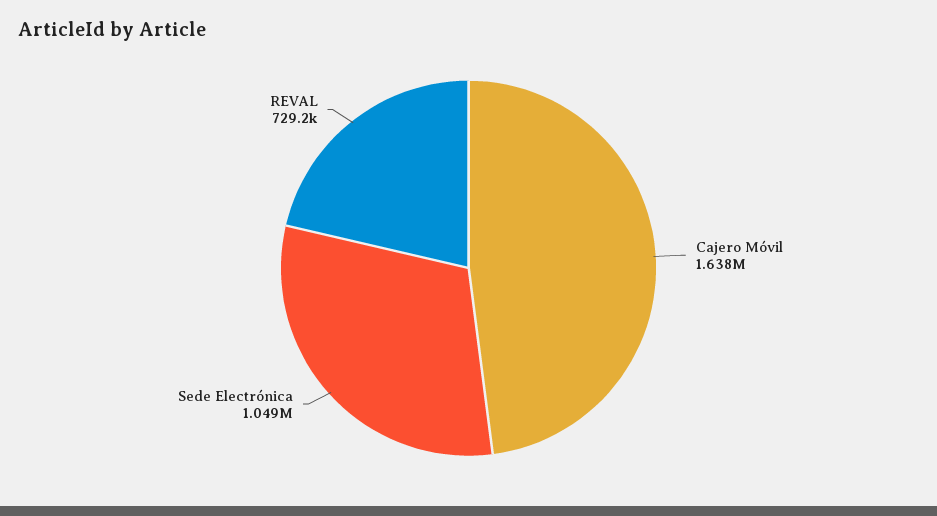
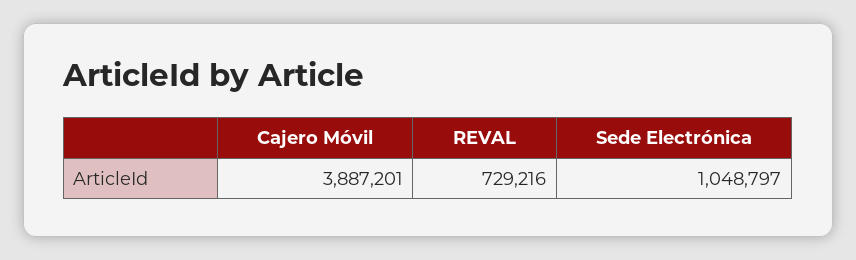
  {
-   "Cajero Móvil": 1638000,
+   "Cajero Móvil": 3887201,
    "Sede Electrónica": 1048797,
    "REVAL": 729216
  }

